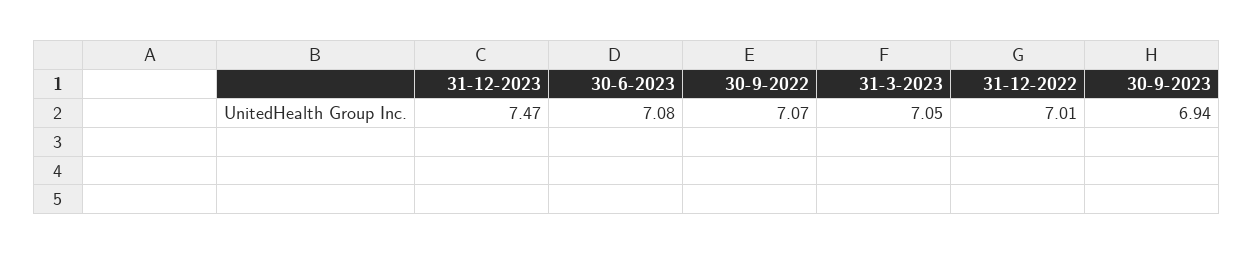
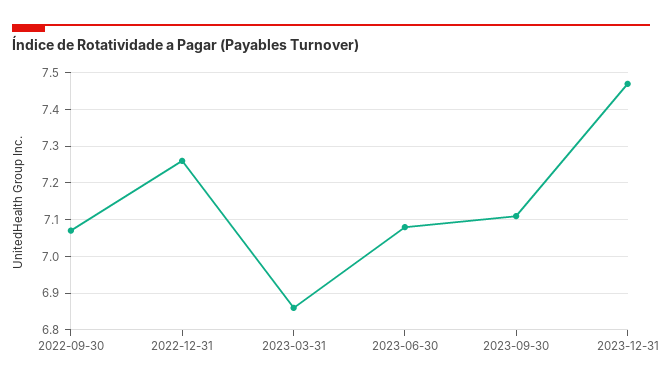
  {
    "31-12-2023": 7.47,
    "30-6-2023": 7.08,
    "30-9-2022": 7.07,
-   "31-3-2023": 7.05,
+   "31-3-2023": 6.85,
-   "31-12-2022": 7.01,
+   "31-12-2022": 7.25,
-   "30-9-2023": 6.94
+   "30-9-2023": 7.1
  }

